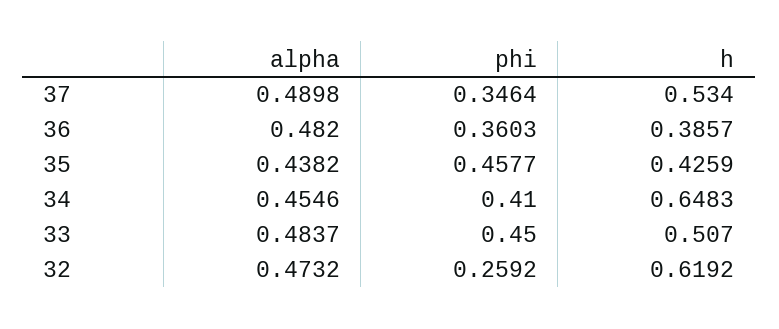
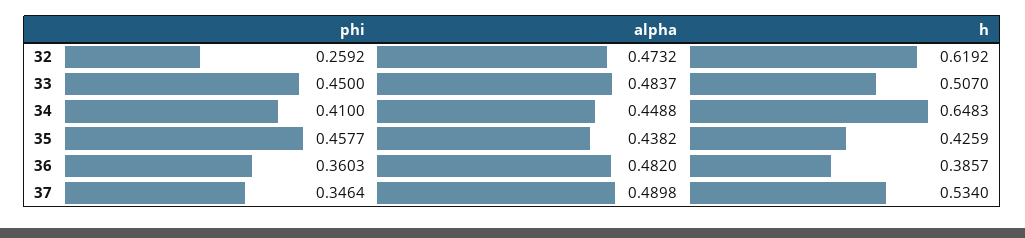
  {
    "alpha": {
      "37": 0.4898,
      "36": 0.482,
      "35": 0.4382,
-     "34": 0.4546,
+     "34": 0.4488,
      "33": 0.4837,
      "32": 0.4732
    },
    "phi": {
      "37": 0.3464,
      "36": 0.3603,
      "35": 0.4577,
      "34": 0.41,
      "33": 0.45,
      "32": 0.2592
    },
    "h": {
      "37": 0.534,
      "36": 0.3857,
      "35": 0.4259,
      "34": 0.6483,
      "33": 0.507,
      "32": 0.6192
    }
  }

